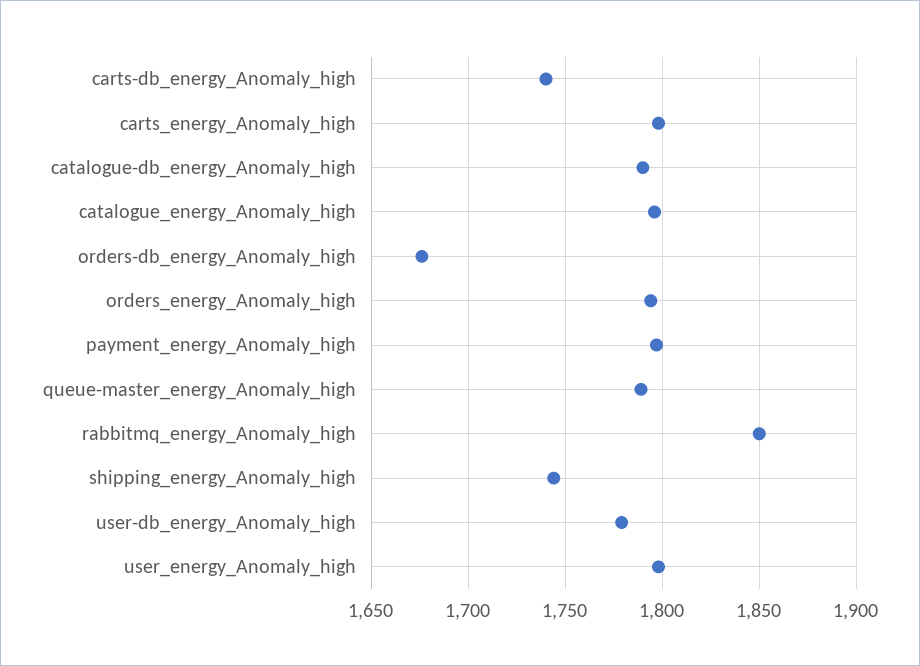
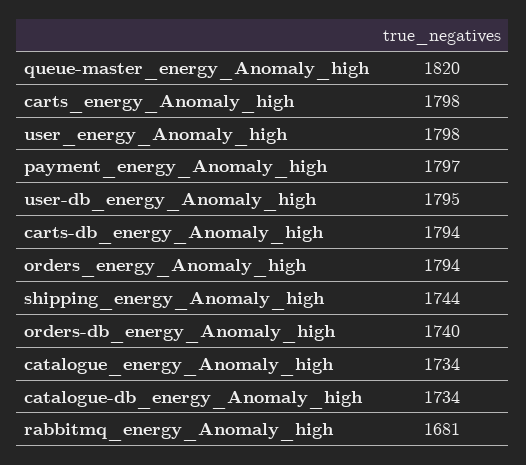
  {
-   "carts-db_energy_Anomaly_high": 1740,
+   "carts-db_energy_Anomaly_high": 1794,
    "carts_energy_Anomaly_high": 1798,
-   "catalogue-db_energy_Anomaly_high": 1790,
+   "catalogue-db_energy_Anomaly_high": 1734,
-   "catalogue_energy_Anomaly_high": 1795,
+   "catalogue_energy_Anomaly_high": 1734,
-   "orders-db_energy_Anomaly_high": 1675,
+   "orders-db_energy_Anomaly_high": 1740,
    "orders_energy_Anomaly_high": 1794,
    "payment_energy_Anomaly_high": 1797,
-   "queue-master_energy_Anomaly_high": 1790,
+   "queue-master_energy_Anomaly_high": 1820,
-   "rabbitmq_energy_Anomaly_high": 1850,
+   "rabbitmq_energy_Anomaly_high": 1681,
    "shipping_energy_Anomaly_high": 1744,
-   "user-db_energy_Anomaly_high": 1780,
+   "user-db_energy_Anomaly_high": 1795,
    "user_energy_Anomaly_high": 1798
  }

